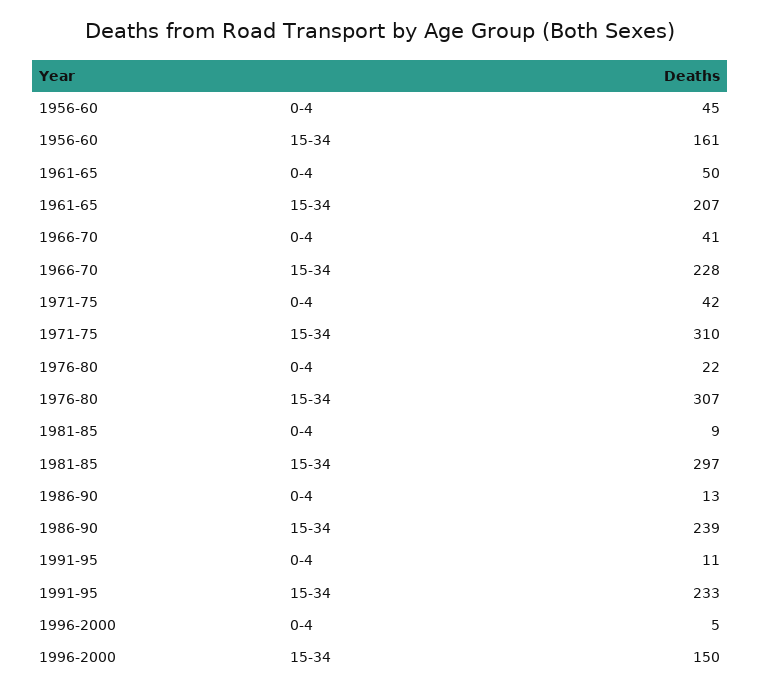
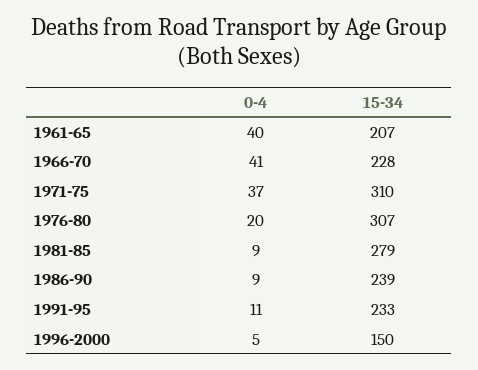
  {
-   "1956-60": {
-     "0-4": 45,
-     "15-34": 161
-   },
    "1961-65": {
-     "0-4": 50,
+     "0-4": 40,
      "15-34": 207
    },
    "1966-70": {
      "0-4": 41,
      "15-34": 228
    },
    "1971-75": {
-     "0-4": 42,
+     "0-4": 37,
      "15-34": 310
    },
    "1976-80": {
-     "0-4": 22,
+     "0-4": 20,
      "15-34": 307
    },
    "1981-85": {
      "0-4": 9,
-     "15-34": 297
+     "15-34": 279
    },
    "1986-90": {
-     "0-4": 13,
+     "0-4": 9,
      "15-34": 239
    },
    "1991-95": {
      "0-4": 11,
      "15-34": 233
    },
    "1996-2000": {
      "0-4": 5,
      "15-34": 150
    }
  }

